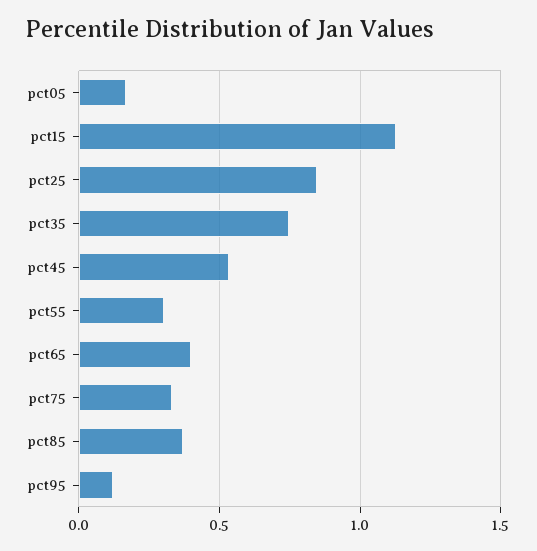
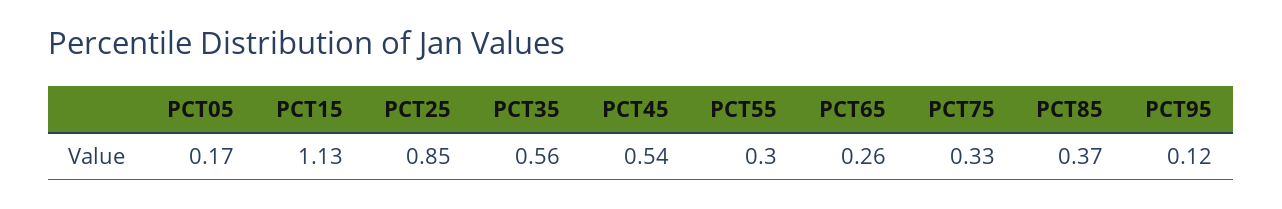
  {
    "pct05": 0.17,
    "pct15": 1.13,
    "pct25": 0.85,
-   "pct35": 0.75,
+   "pct35": 0.56,
    "pct45": 0.54,
    "pct55": 0.3,
-   "pct65": 0.4,
+   "pct65": 0.26,
    "pct75": 0.33,
    "pct85": 0.37,
    "pct95": 0.12
  }

